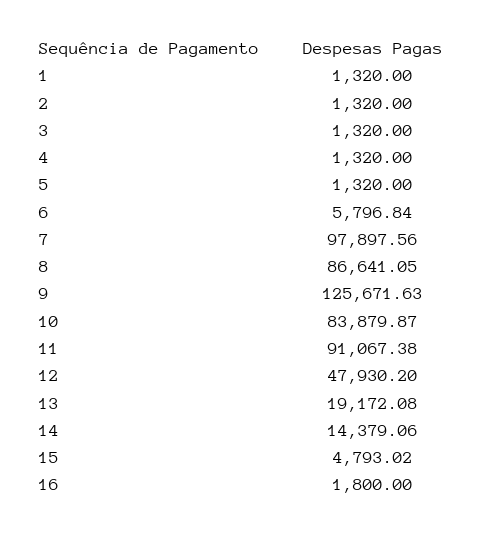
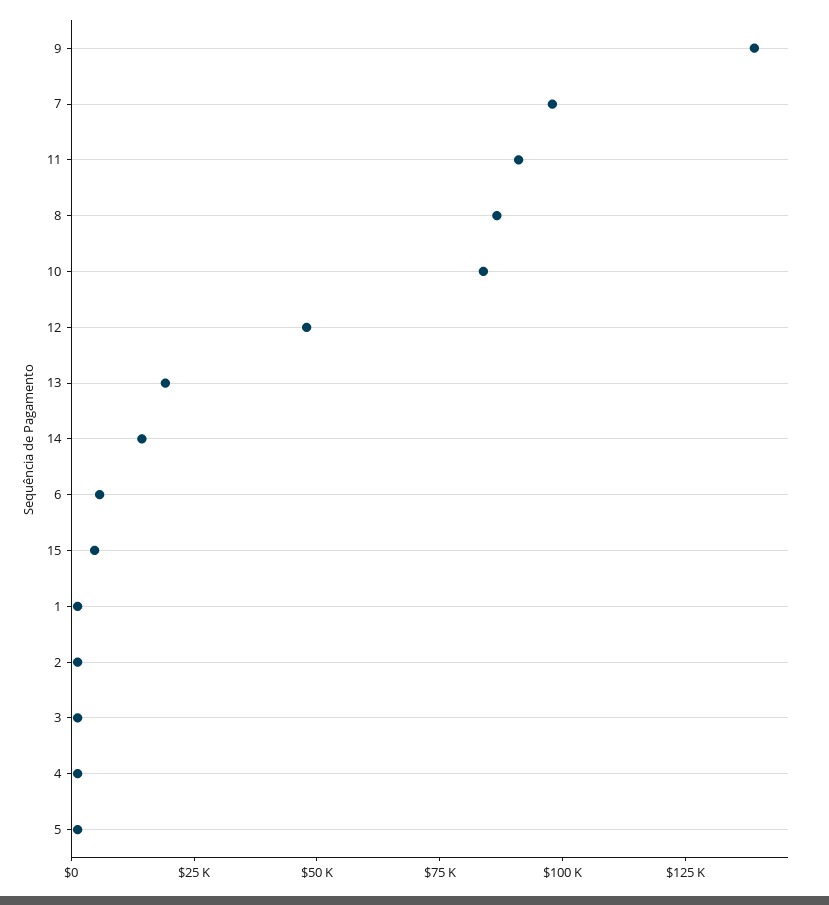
  {
    "1": 1320,
    "2": 1320,
    "3": 1320,
    "4": 1320,
    "5": 1320,
    "6": 5796.84,
    "7": 97897.56,
    "8": 86641.05,
-   "9": 125671.63,
+   "9": 140000,
    "10": 83879.87,
    "11": 91067.38,
    "12": 47930.2,
    "13": 19172.08,
    "14": 14379.06,
-   "15": 4793.02,
+   "15": 4793.02
-   "16": 1800
  }

